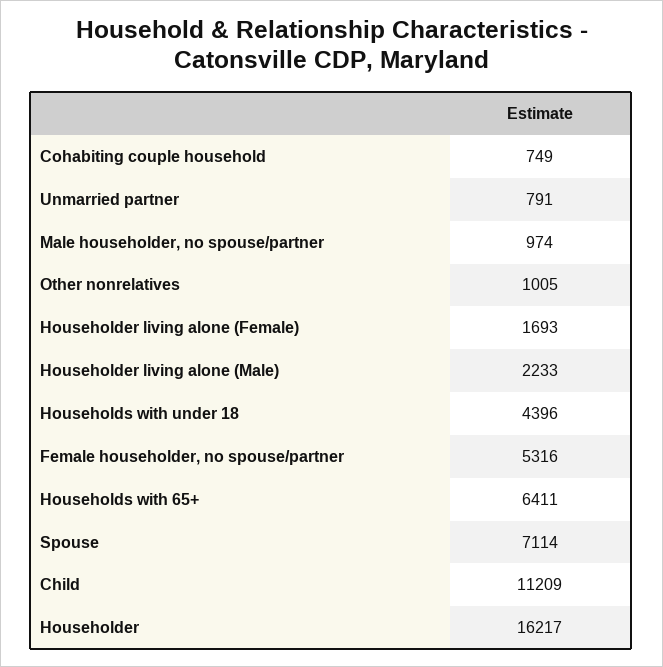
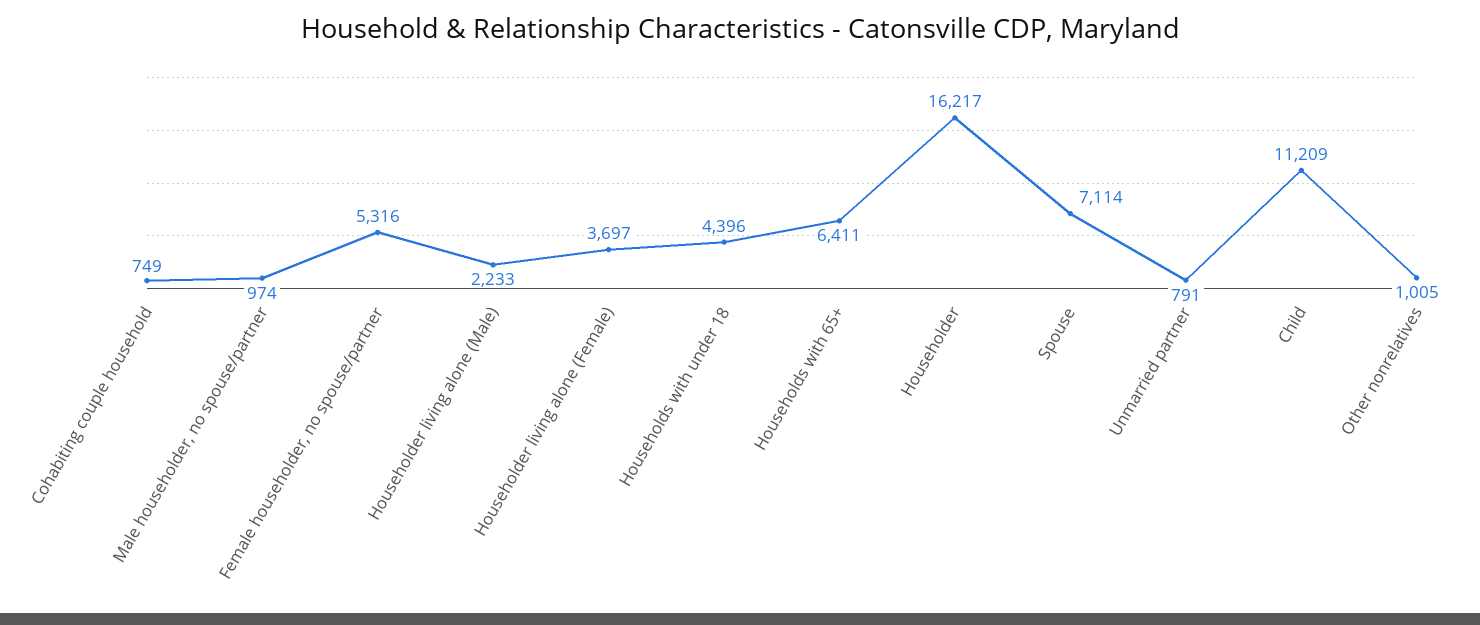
  {
    "Cohabiting couple household": 749,
    "Unmarried partner": 791,
    "Male householder, no spouse/partner": 974,
    "Other nonrelatives": 1005,
-   "Householder living alone (Female)": 1693,
+   "Householder living alone (Female)": 3697,
    "Householder living alone (Male)": 2233,
    "Households with under 18": 4396,
    "Female householder, no spouse/partner": 5316,
    "Households with 65+": 6411,
    "Spouse": 7114,
    "Child": 11209,
    "Householder": 16217
  }

